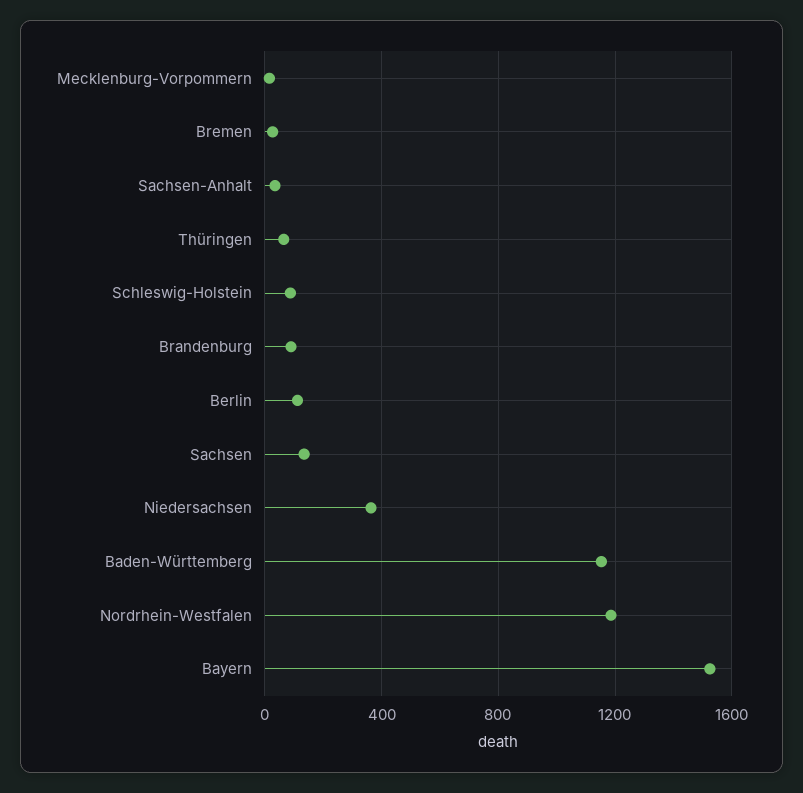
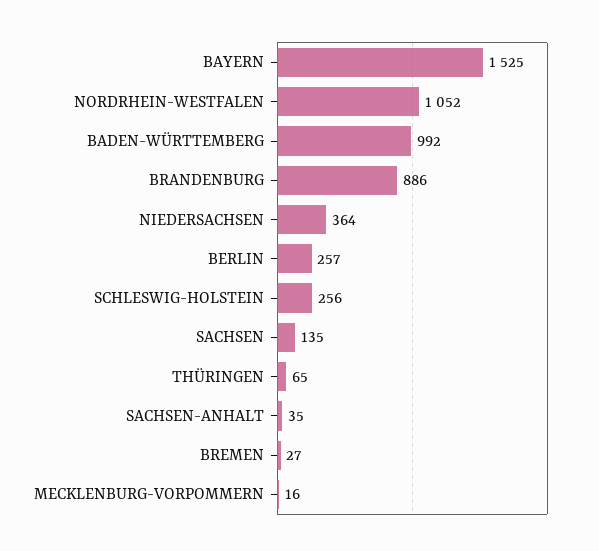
  {
    "Mecklenburg-Vorpommern": 16,
    "Bremen": 27,
    "Sachsen-Anhalt": 35,
    "Thüringen": 65,
-   "Schleswig-Holstein": 100,
+   "Schleswig-Holstein": 256,
-   "Brandenburg": 100,
+   "Brandenburg": 886,
-   "Berlin": 100,
+   "Berlin": 257,
    "Sachsen": 135,
    "Niedersachsen": 364,
-   "Baden-Württemberg": 1150,
+   "Baden-Württemberg": 992,
-   "Nordrhein-Westfalen": 1200,
+   "Nordrhein-Westfalen": 1052,
    "Bayern": 1525
  }

